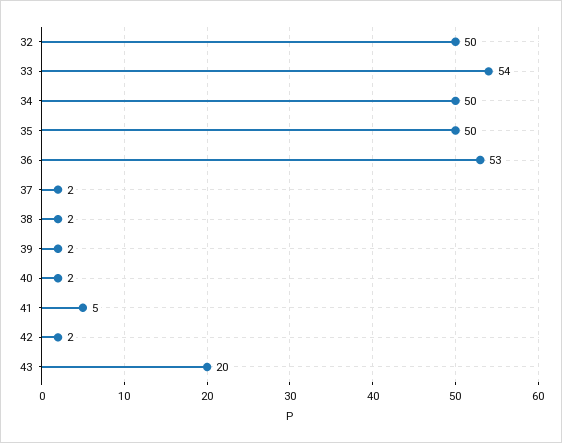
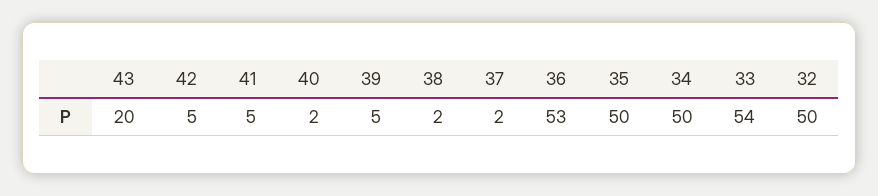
  {
    "32": 50,
    "33": 54,
    "34": 50,
    "35": 50,
    "36": 53,
    "37": 2,
    "38": 2,
-   "39": 2,
+   "39": 5,
    "40": 2,
    "41": 5,
-   "42": 2,
+   "42": 5,
    "43": 20
  }

